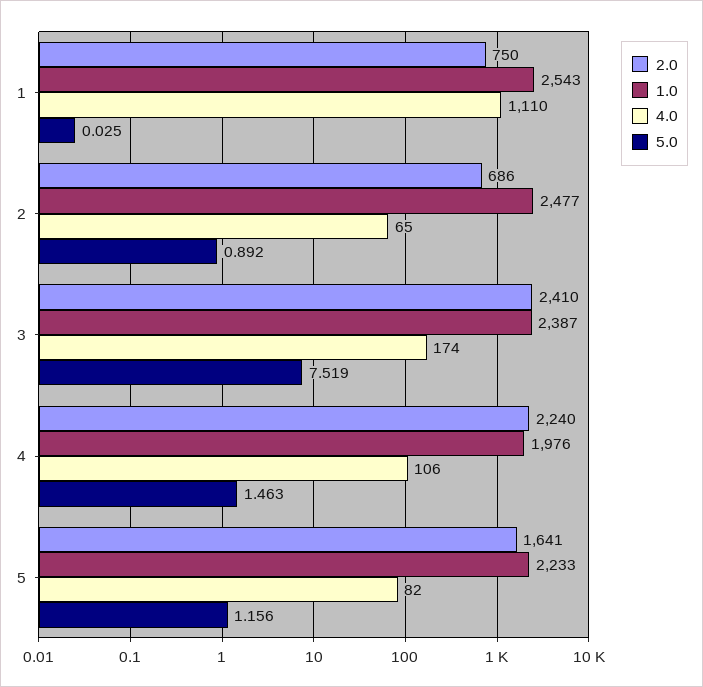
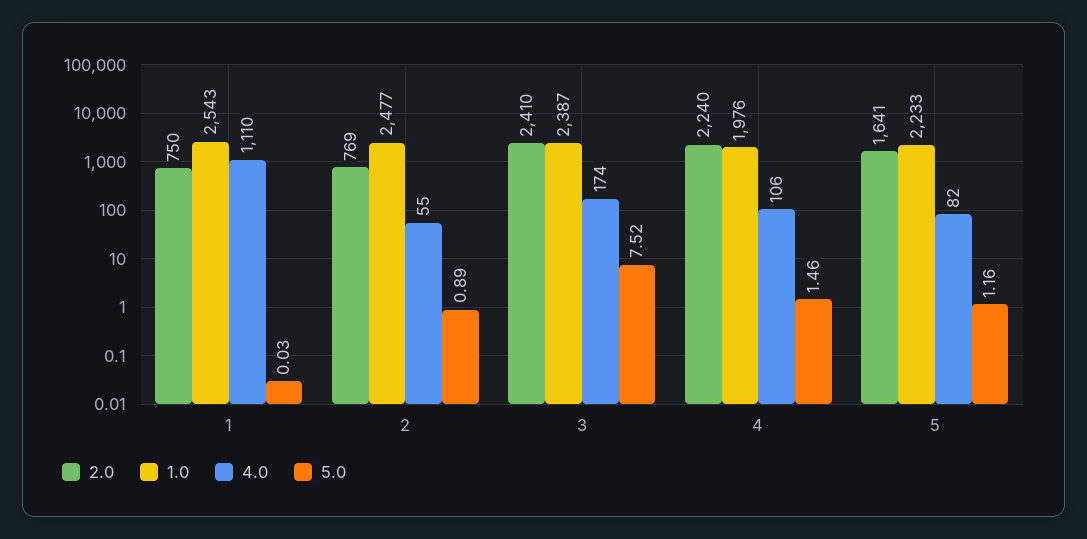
  {
    "2.0": {
      "1": 750,
-     "2": 686,
+     "2": 769,
      "3": 2410,
      "4": 2240,
      "5": 1641
    },
    "1.0": {
      "1": 2543,
      "2": 2477,
      "3": 2387,
      "4": 1976,
      "5": 2233
    },
    "4.0": {
      "1": 1110,
-     "2": 65,
+     "2": 55,
      "3": 174,
      "4": 106,
      "5": 82
    },
    "5.0": {
      "1": 0.025,
      "2": 0.892,
      "3": 7.519,
      "4": 1.463,
      "5": 1.156
    }
  }

